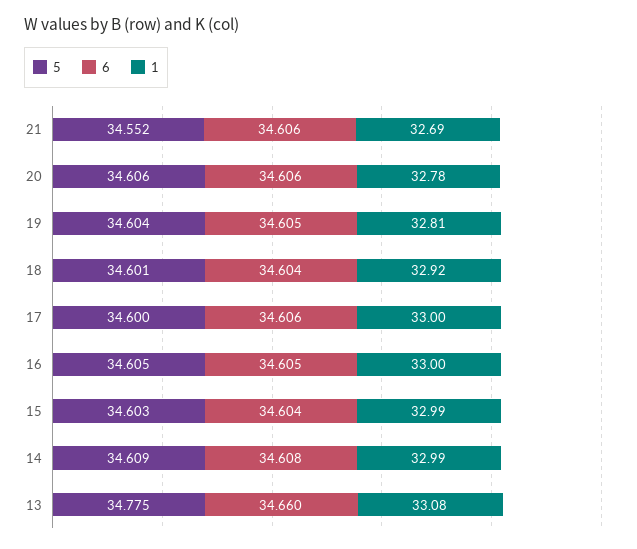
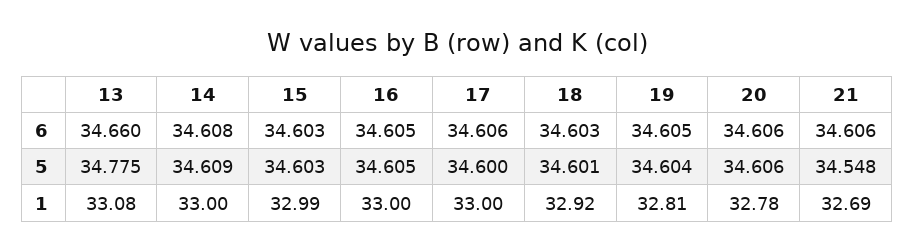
  {
    "5": {
-     "21": 34.552,
+     "21": 34.548,
      "20": 34.606,
      "19": 34.604,
      "18": 34.601,
      "17": 34.6,
      "16": 34.605,
      "15": 34.603,
      "14": 34.609,
      "13": 34.775
    },
    "6": {
      "21": 34.606,
      "20": 34.606,
      "19": 34.605,
-     "18": 34.604,
+     "18": 34.603,
      "17": 34.606,
      "16": 34.605,
-     "15": 34.604,
+     "15": 34.603,
      "14": 34.608,
      "13": 34.66
    },
    "1": {
      "21": 32.69,
      "20": 32.78,
      "19": 32.81,
      "18": 32.92,
      "17": 33,
      "16": 33,
      "15": 32.99,
-     "14": 32.99,
+     "14": 33,
      "13": 33.08
    }
  }

